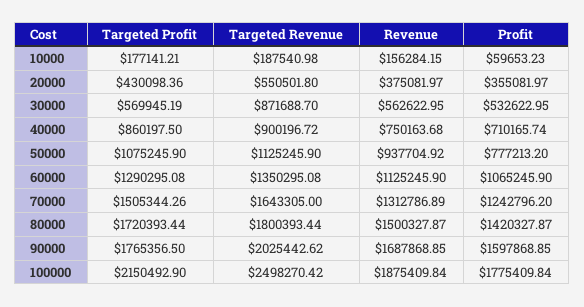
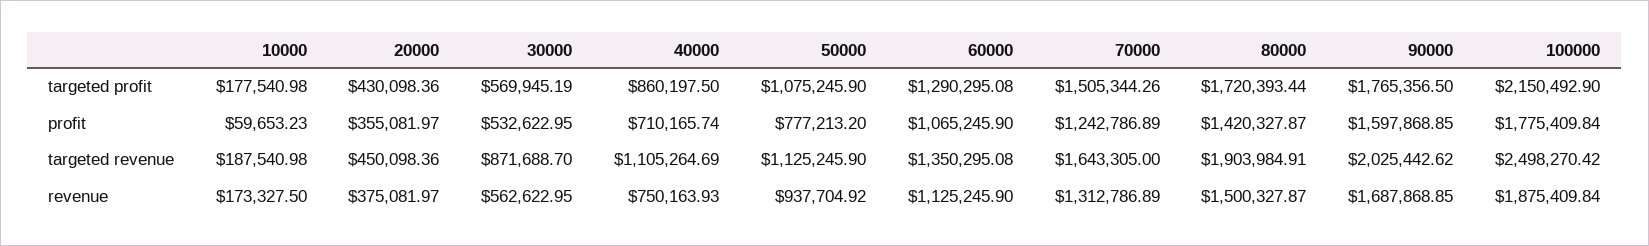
  {
    "Targeted Profit": {
-     "10000": 177141.21,
+     "10000": 177540.98,
      "20000": 430098.36,
      "30000": 569945.19,
      "40000": 860197.5,
      "50000": 1075245.9,
      "60000": 1290295.08,
      "70000": 1505344.26,
      "80000": 1720393.44,
      "90000": 1765356.5,
      "100000": 2150492.9
    },
    "Targeted Revenue": {
      "10000": 187540.98,
-     "20000": 550501.8,
+     "20000": 450098.36,
      "30000": 871688.7,
-     "40000": 900196.72,
+     "40000": 1105264.69,
      "50000": 1125245.9,
      "60000": 1350295.08,
      "70000": 1643305,
-     "80000": 1800393.44,
+     "80000": 1903984.91,
      "90000": 2025442.62,
      "100000": 2498270.42
    },
    "Revenue": {
-     "10000": 156284.15,
+     "10000": 173327.5,
      "20000": 375081.97,
      "30000": 562622.95,
-     "40000": 750163.68,
+     "40000": 750163.93,
      "50000": 937704.92,
      "60000": 1125245.9,
      "70000": 1312786.89,
      "80000": 1500327.87,
      "90000": 1687868.85,
      "100000": 1875409.84
    },
    "Profit": {
      "10000": 59653.23,
      "20000": 355081.97,
      "30000": 532622.95,
      "40000": 710165.74,
      "50000": 777213.2,
      "60000": 1065245.9,
-     "70000": 1242796.2,
+     "70000": 1242786.89,
      "80000": 1420327.87,
      "90000": 1597868.85,
      "100000": 1775409.84
    }
  }

